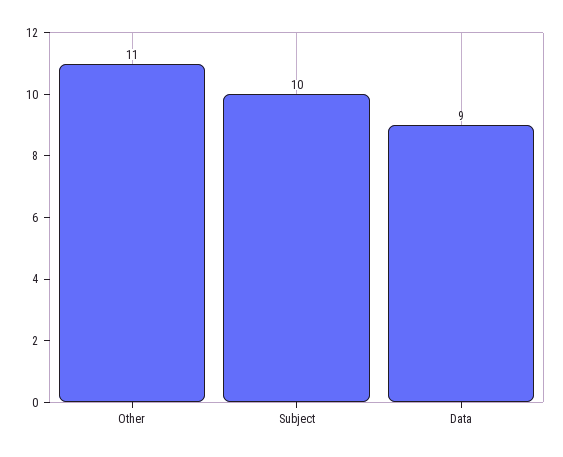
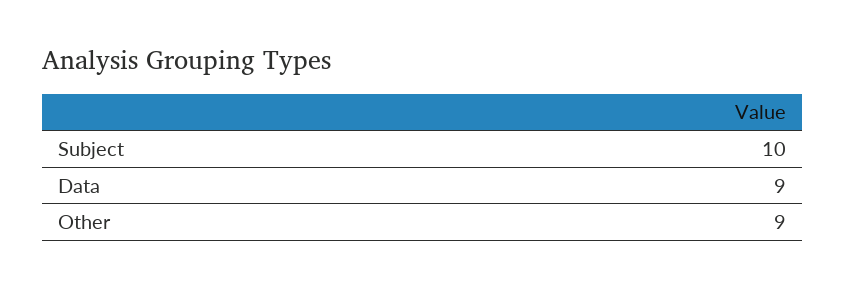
  {
-   "Other": 11,
+   "Other": 9,
    "Subject": 10,
    "Data": 9
  }

